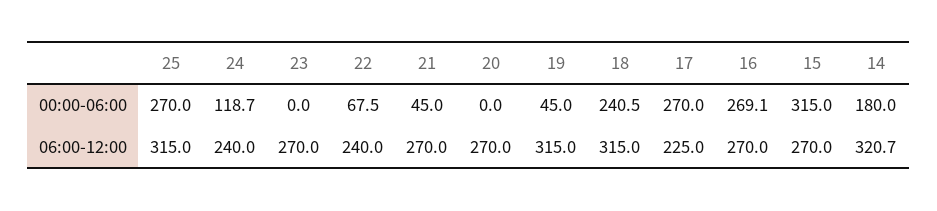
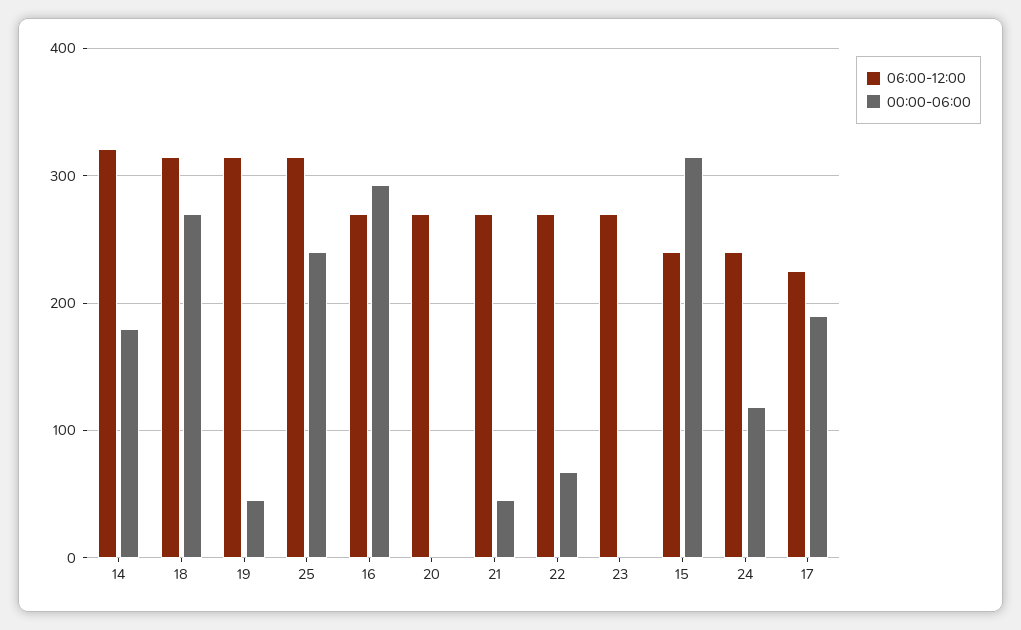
  {
    "00:00-06:00": {
-     "25": 270,
+     "25": 240,
      "24": 118.7,
      "23": 0,
      "22": 67.5,
      "21": 45,
      "20": 0,
      "19": 45,
-     "18": 240.5,
+     "18": 270,
-     "17": 270,
+     "17": 190,
-     "16": 269.1,
+     "16": 290,
      "15": 315,
      "14": 180
    },
    "06:00-12:00": {
      "25": 315,
      "24": 240,
      "23": 270,
-     "22": 240,
+     "22": 270,
      "21": 270,
      "20": 270,
      "19": 315,
      "18": 315,
      "17": 225,
      "16": 270,
-     "15": 270,
+     "15": 240,
      "14": 320.7
    }
  }

